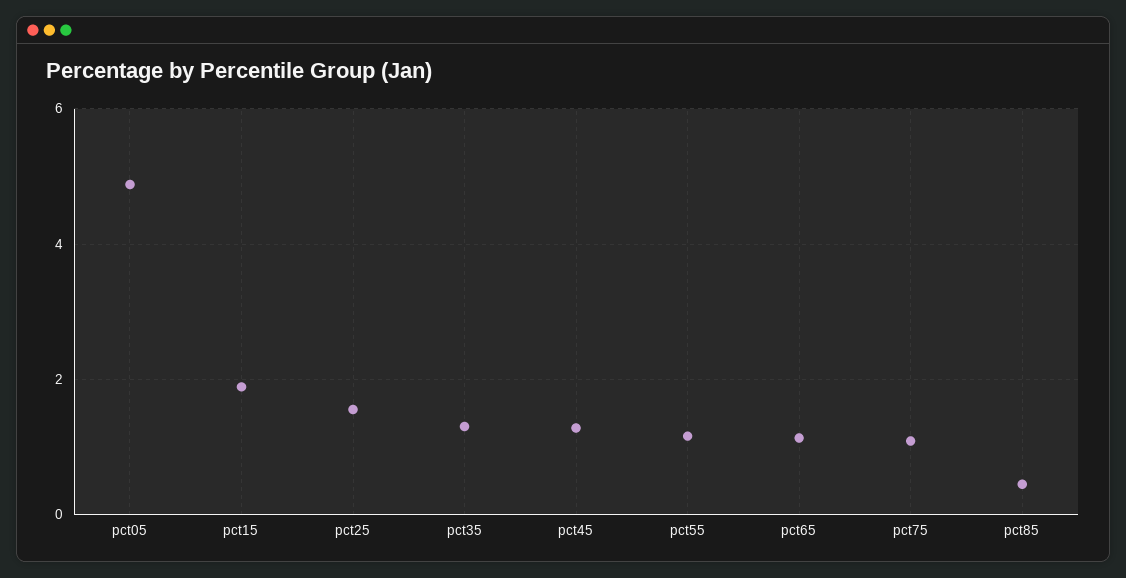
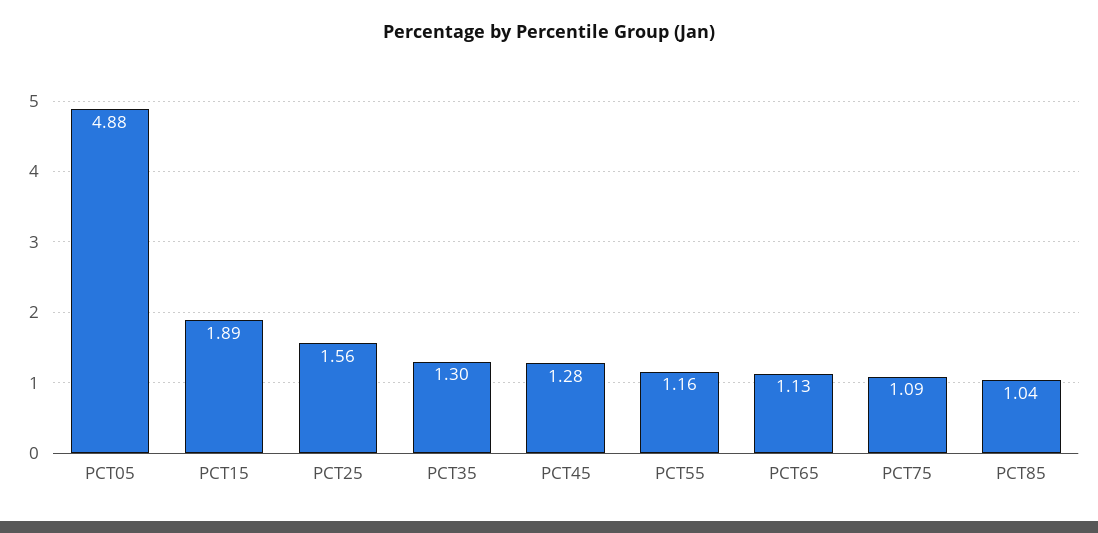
  {
    "pct05": 4.88,
    "pct15": 1.89,
    "pct25": 1.56,
    "pct35": 1.3,
    "pct45": 1.28,
    "pct55": 1.16,
    "pct65": 1.13,
    "pct75": 1.09,
-   "pct85": 0.4
+   "pct85": 1.04
  }

